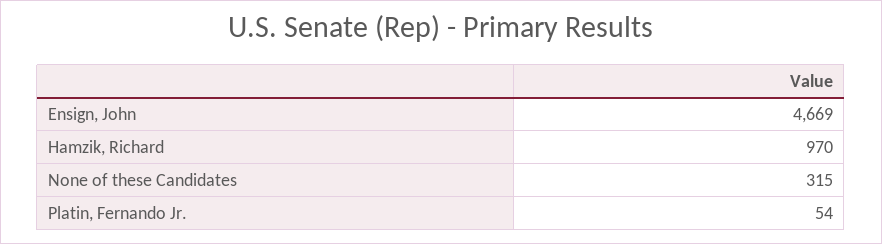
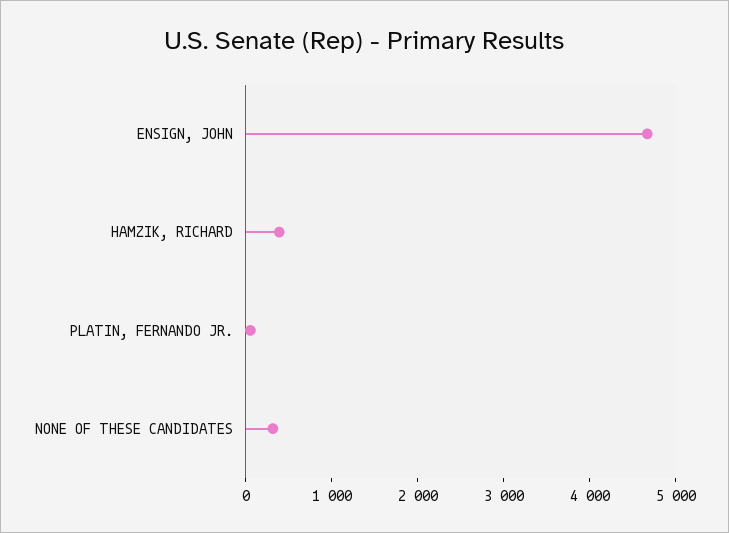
  {
    "Ensign, John": 4669,
-   "Hamzik, Richard": 970,
+   "Hamzik, Richard": 400,
    "None of these Candidates": 315,
    "Platin, Fernando Jr.": 54
  }

